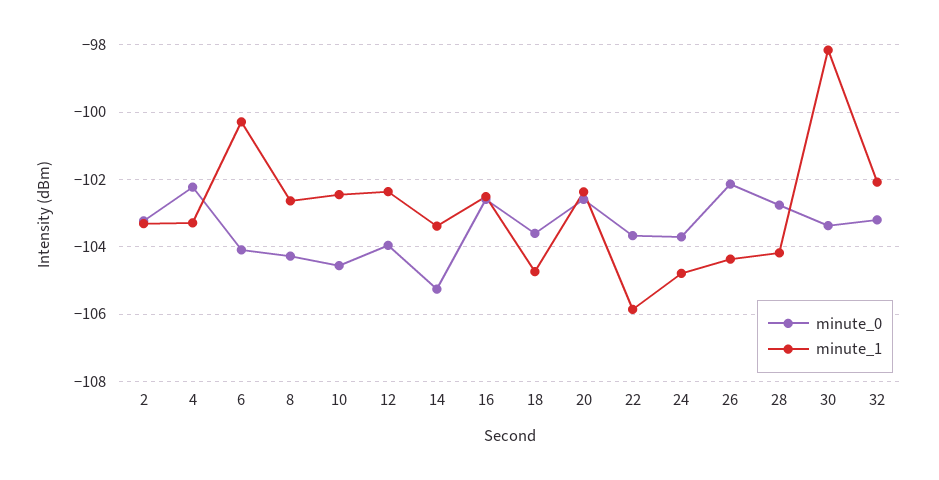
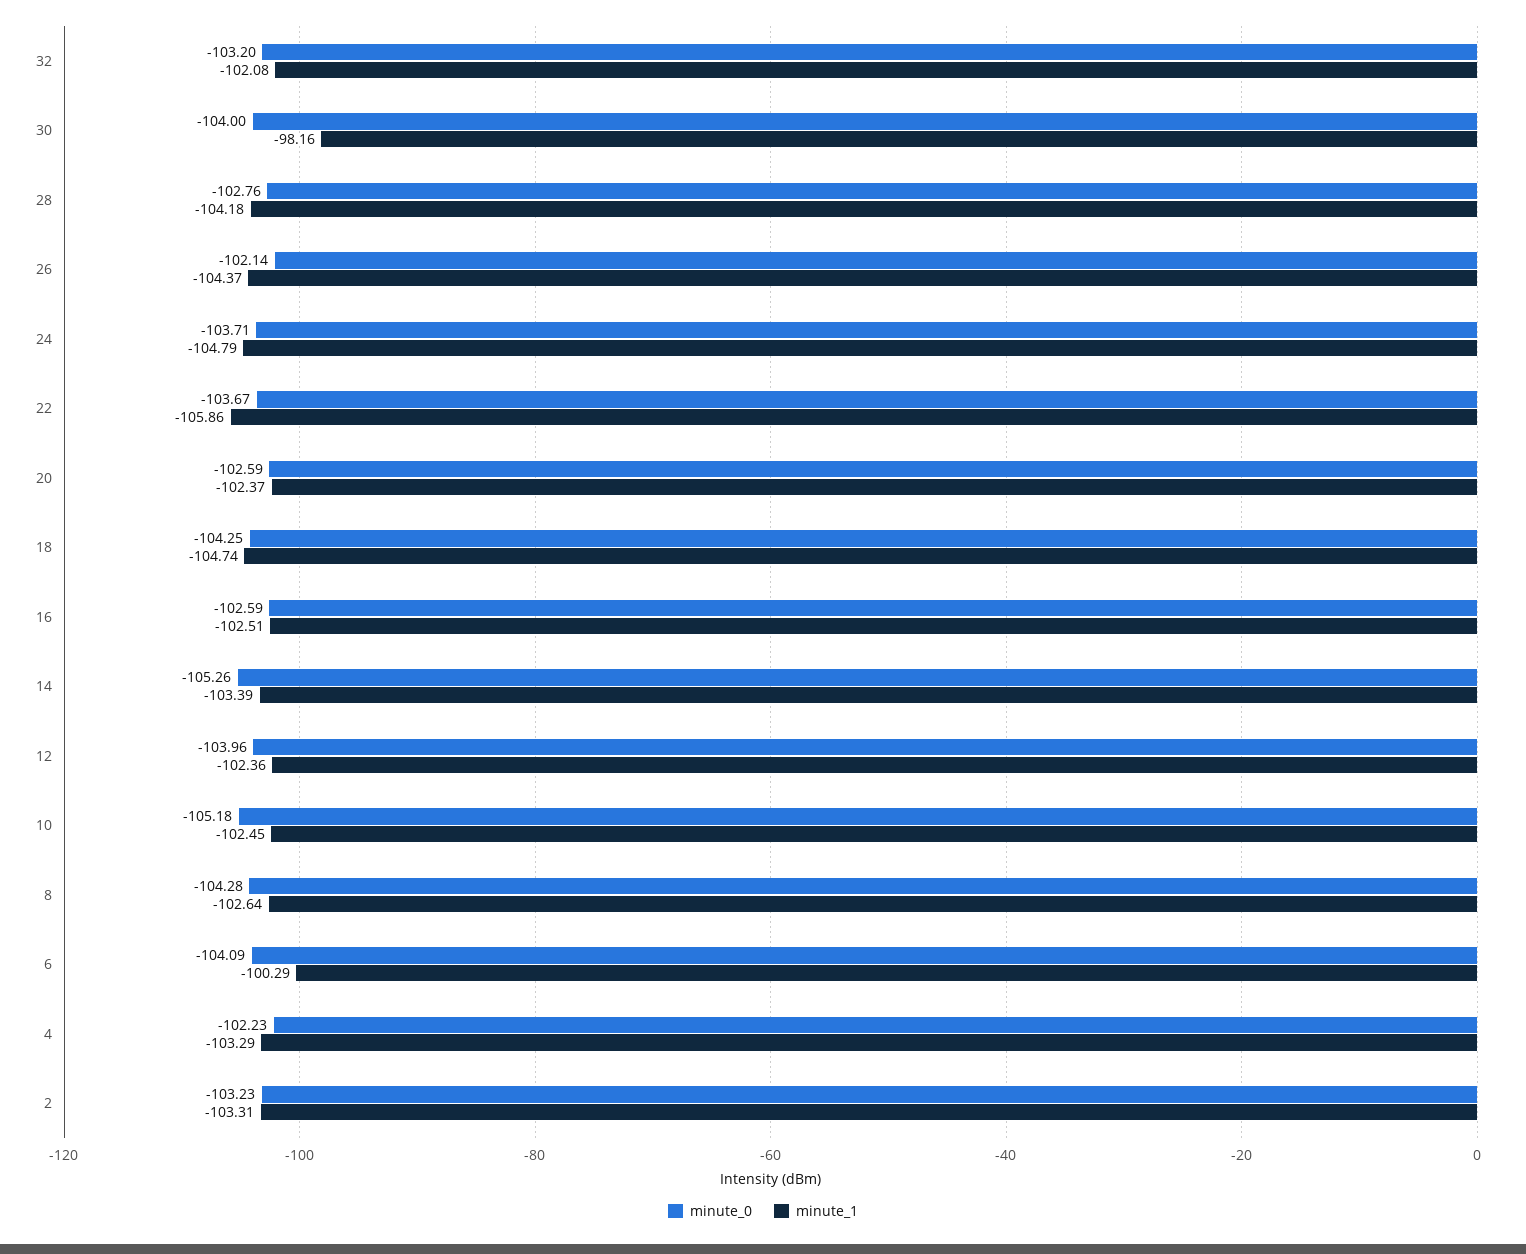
  {
    "minute_0": {
      "2": -103.23,
      "4": -102.23,
      "6": -104.09,
      "8": -104.28,
-     "10": -104.6,
+     "10": -105.18,
      "12": -103.96,
      "14": -105.26,
      "16": -102.59,
-     "18": -103.6,
+     "18": -104.25,
      "20": -102.59,
      "22": -103.67,
      "24": -103.71,
      "26": -102.14,
      "28": -102.76,
-     "30": -103.4,
+     "30": -104,
      "32": -103.2
    },
    "minute_1": {
      "2": -103.31,
      "4": -103.29,
      "6": -100.29,
      "8": -102.64,
      "10": -102.45,
      "12": -102.36,
      "14": -103.39,
      "16": -102.51,
      "18": -104.74,
      "20": -102.37,
      "22": -105.86,
      "24": -104.79,
      "26": -104.37,
      "28": -104.18,
      "30": -98.16,
      "32": -102.08
    }
  }

